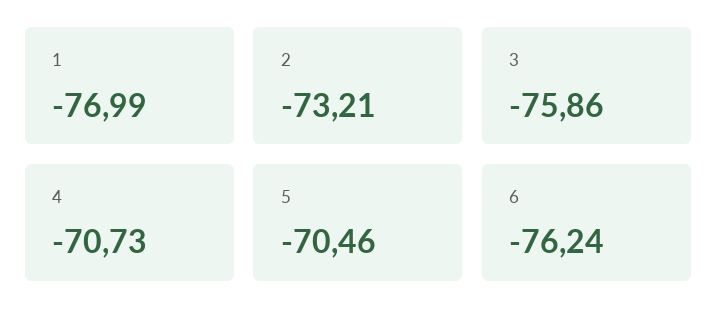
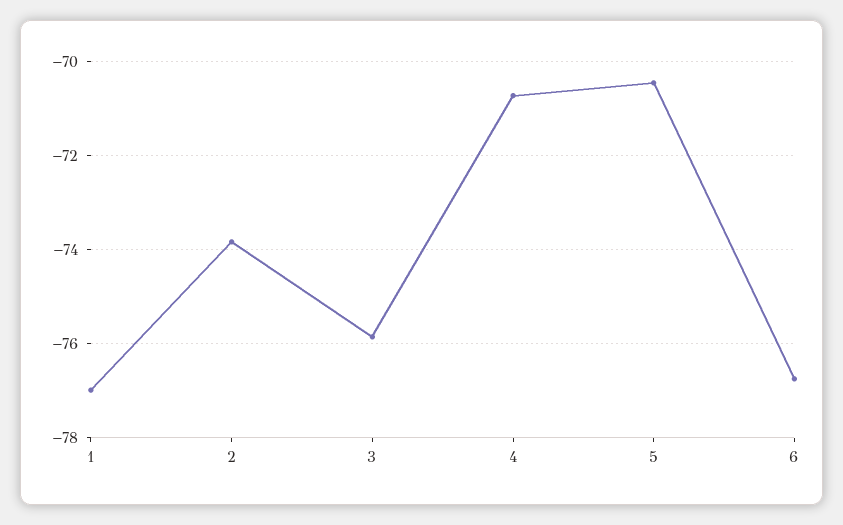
  {
    "1": -76.99,
-   "2": -73.21,
+   "2": -73.8,
    "3": -75.86,
    "4": -70.73,
    "5": -70.46,
-   "6": -76.24
+   "6": -76.8
  }

